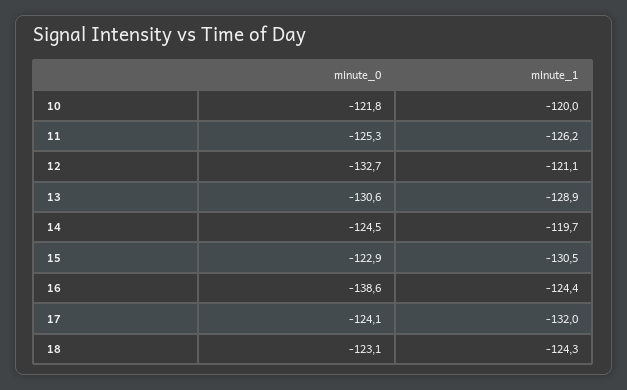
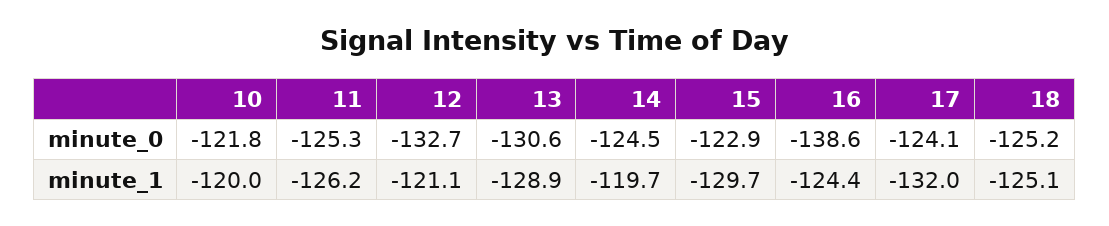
  {
    "minute_0": {
      "10": -121.8,
      "11": -125.3,
      "12": -132.7,
      "13": -130.6,
      "14": -124.5,
      "15": -122.9,
      "16": -138.6,
      "17": -124.1,
-     "18": -123.1
+     "18": -125.2
    },
    "minute_1": {
      "10": -120,
      "11": -126.2,
      "12": -121.1,
      "13": -128.9,
      "14": -119.7,
-     "15": -130.5,
+     "15": -129.7,
      "16": -124.4,
      "17": -132,
-     "18": -124.3
+     "18": -125.1
    }
  }

